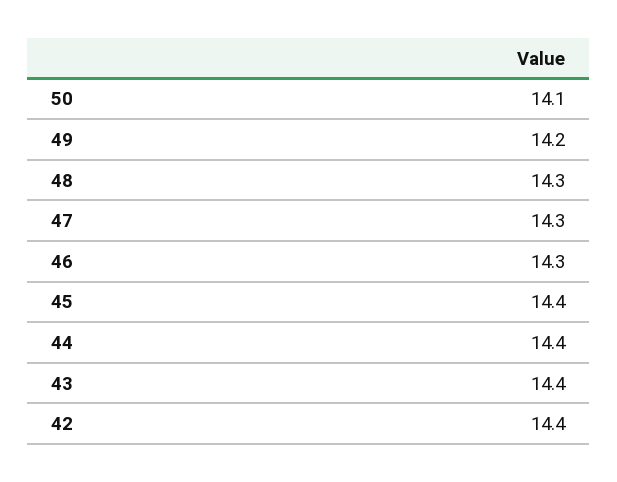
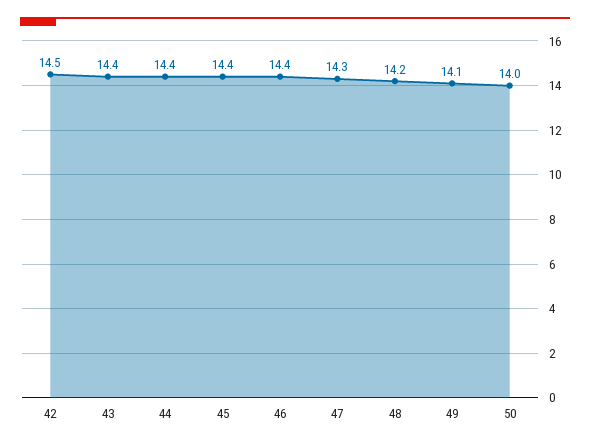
  {
-   "50": 14.1,
+   "50": 14,
-   "49": 14.2,
+   "49": 14.1,
-   "48": 14.3,
+   "48": 14.2,
    "47": 14.3,
-   "46": 14.3,
+   "46": 14.4,
    "45": 14.4,
    "44": 14.4,
    "43": 14.4,
-   "42": 14.4
+   "42": 14.5
  }

